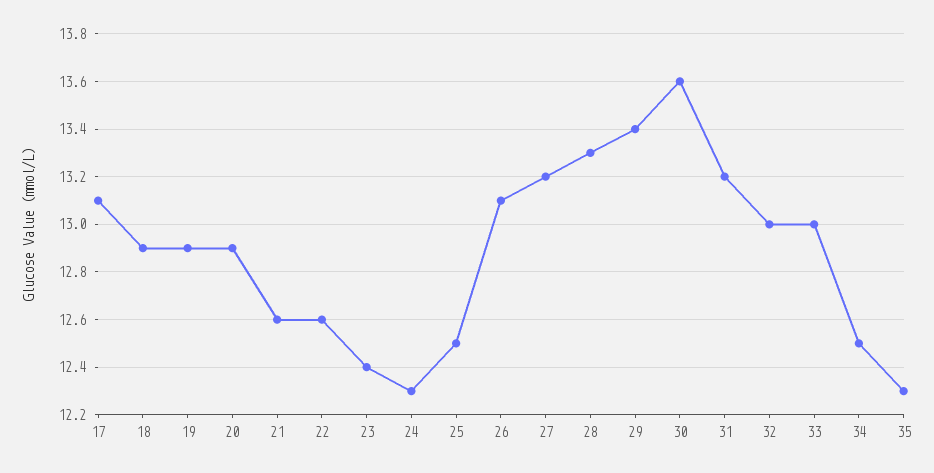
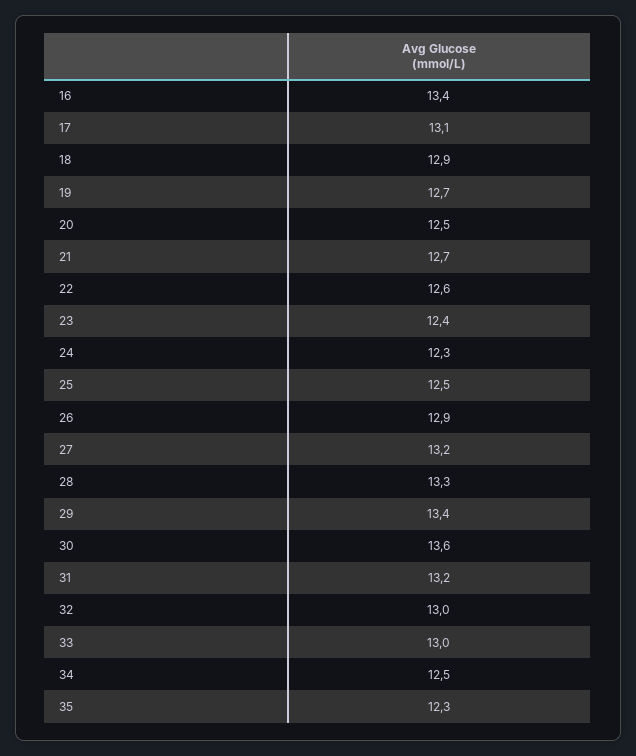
  {
    "17": 13.1,
    "18": 12.9,
-   "19": 12.9,
+   "19": 12.7,
-   "20": 12.9,
+   "20": 12.5,
-   "21": 12.6,
+   "21": 12.7,
    "22": 12.6,
    "23": 12.4,
    "24": 12.3,
    "25": 12.5,
-   "26": 13.1,
+   "26": 12.9,
    "27": 13.2,
    "28": 13.3,
    "29": 13.4,
    "30": 13.6,
    "31": 13.2,
    "32": 13,
    "33": 13,
    "34": 12.5,
-   "35": 12.3
+   "35": 12.3,
+   "16": 13.4
  }

